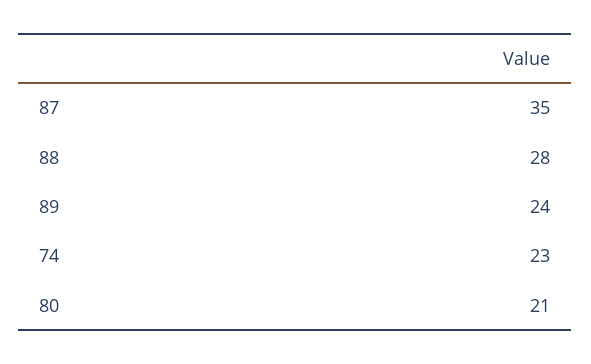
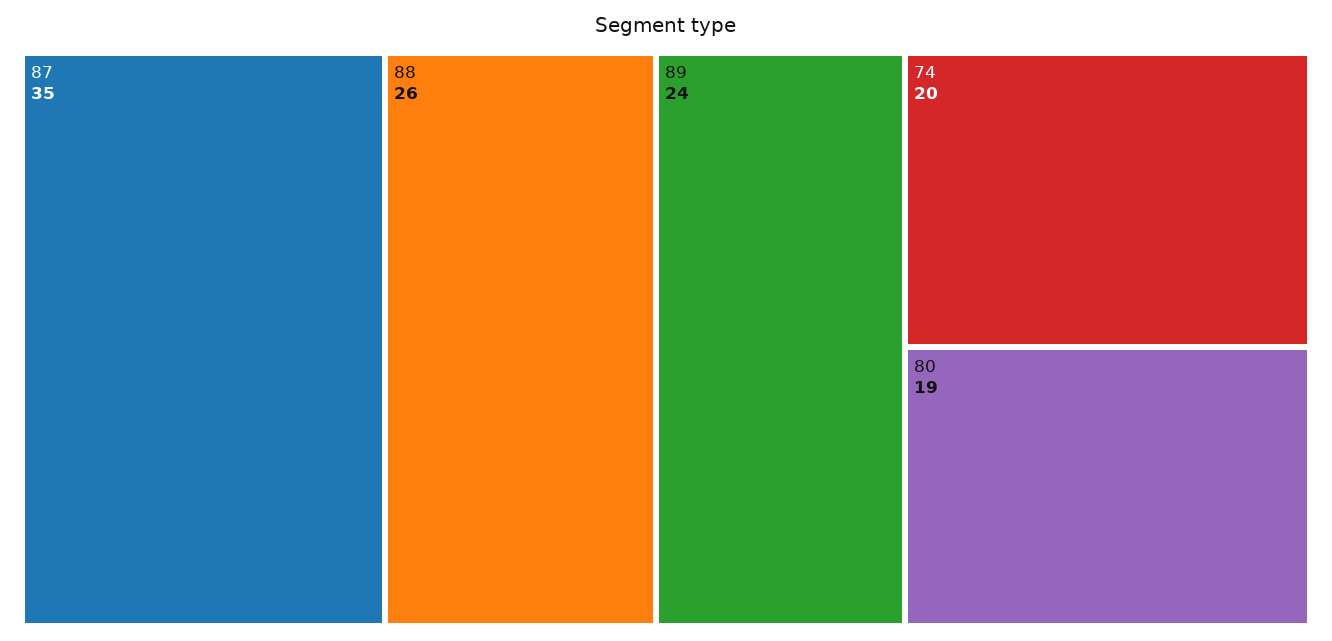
  {
    "87": 35,
-   "88": 28,
+   "88": 26,
    "89": 24,
-   "74": 23,
+   "74": 20,
-   "80": 21
+   "80": 19
  }

